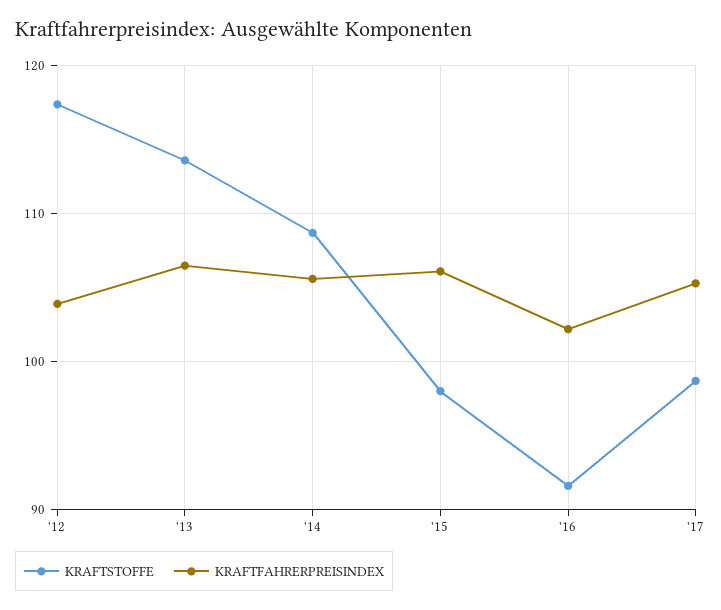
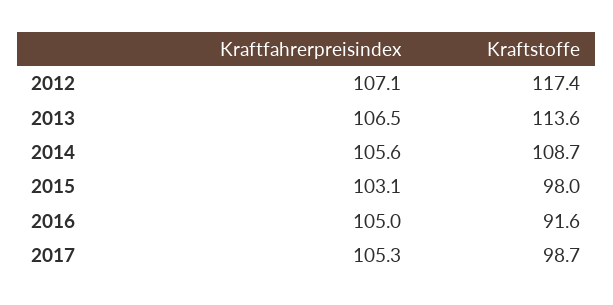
  {
    "KRAFTSTOFFE": {
      "'12": 117.4,
      "'13": 113.6,
      "'14": 108.7,
      "'15": 98,
      "'16": 91.6,
      "'17": 98.7
    },
    "KRAFTFAHRERPREISINDEX": {
-     "'12": 104,
+     "'12": 107.1,
      "'13": 106.5,
      "'14": 105.6,
-     "'15": 106,
+     "'15": 103.1,
-     "'16": 102,
+     "'16": 105,
      "'17": 105.3
    }
  }

